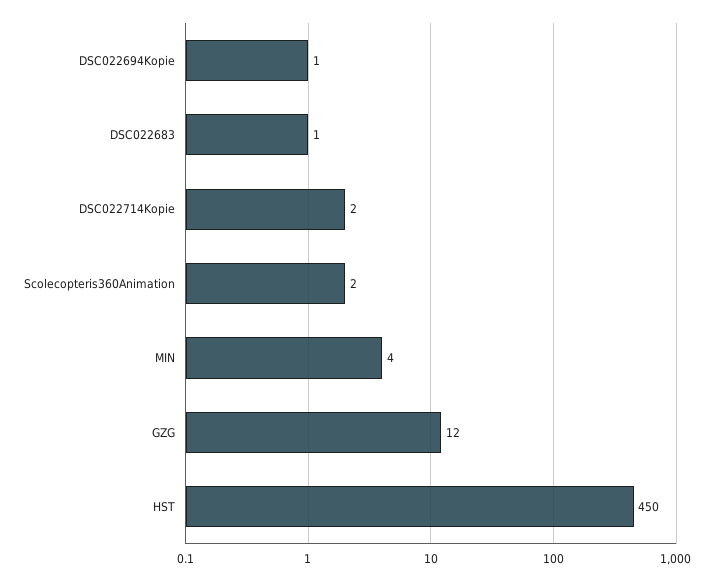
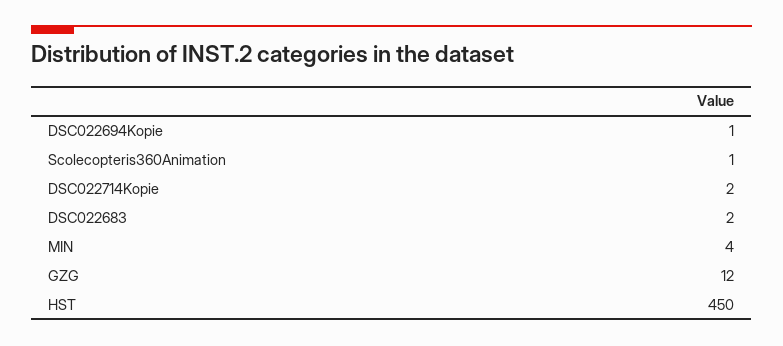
  {
    "DSC022694Kopie": 1,
-   "DSC022683": 1,
+   "DSC022683": 2,
    "DSC022714Kopie": 2,
-   "Scolecopteris360Animation": 2,
+   "Scolecopteris360Animation": 1,
    "MIN": 4,
    "GZG": 12,
    "HST": 450
  }

